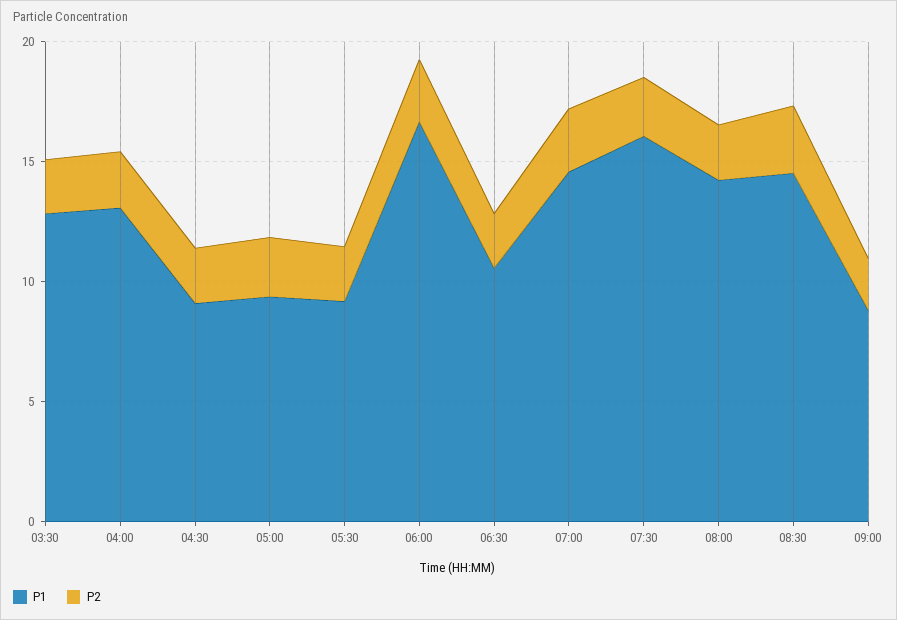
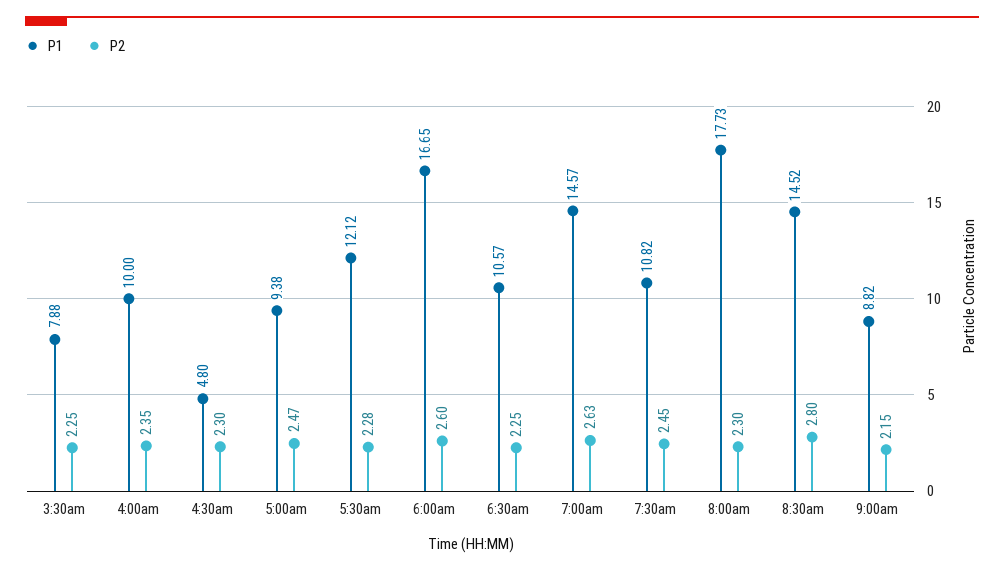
  {
    "P1": {
-     "03:30": 13,
+     "03:30": 7.88,
-     "04:00": 13,
+     "04:00": 10,
-     "04:30": 9,
+     "04:30": 4.8,
      "05:00": 9.38,
-     "05:30": 9,
+     "05:30": 12.12,
      "06:00": 16.65,
      "06:30": 10.57,
      "07:00": 14.57,
-     "07:30": 16,
+     "07:30": 10.82,
-     "08:00": 14,
+     "08:00": 17.73,
      "08:30": 14.52,
      "09:00": 8.82
    },
    "P2": {
      "03:30": 2.25,
      "04:00": 2.35,
      "04:30": 2.3,
      "05:00": 2.47,
      "05:30": 2.28,
      "06:00": 2.6,
      "06:30": 2.25,
      "07:00": 2.63,
      "07:30": 2.45,
      "08:00": 2.3,
      "08:30": 2.8,
      "09:00": 2.15
    }
  }

